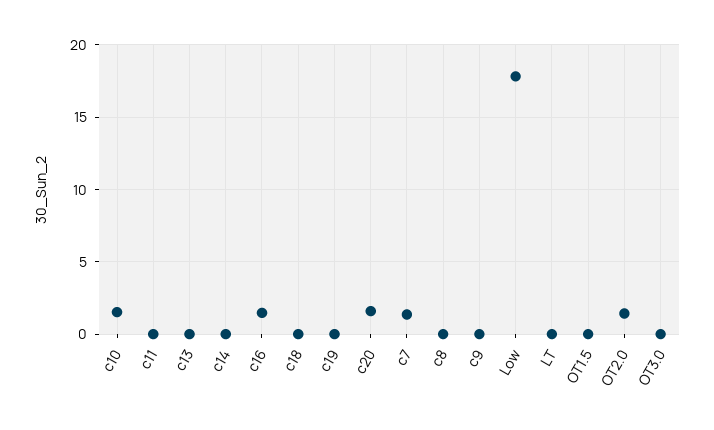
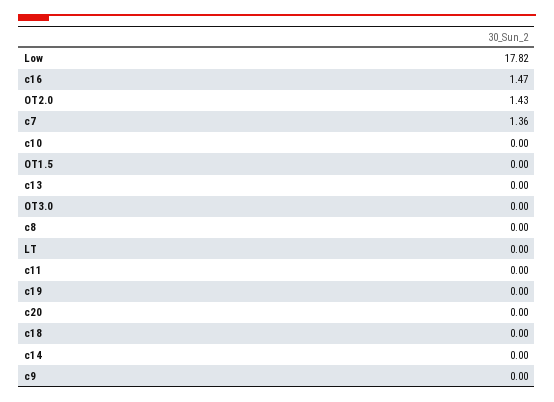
  {
-   "c10": 1.5,
+   "c10": 0,
    "c11": 0,
    "c13": 0,
    "c14": 0,
    "c16": 1.47,
    "c18": 0,
    "c19": 0,
-   "c20": 1.5,
+   "c20": 0,
    "c7": 1.36,
    "c8": 0,
    "c9": 0,
    "Low": 17.82,
    "LT": 0,
    "OT1.5": 0,
    "OT2.0": 1.43,
    "OT3.0": 0
  }

